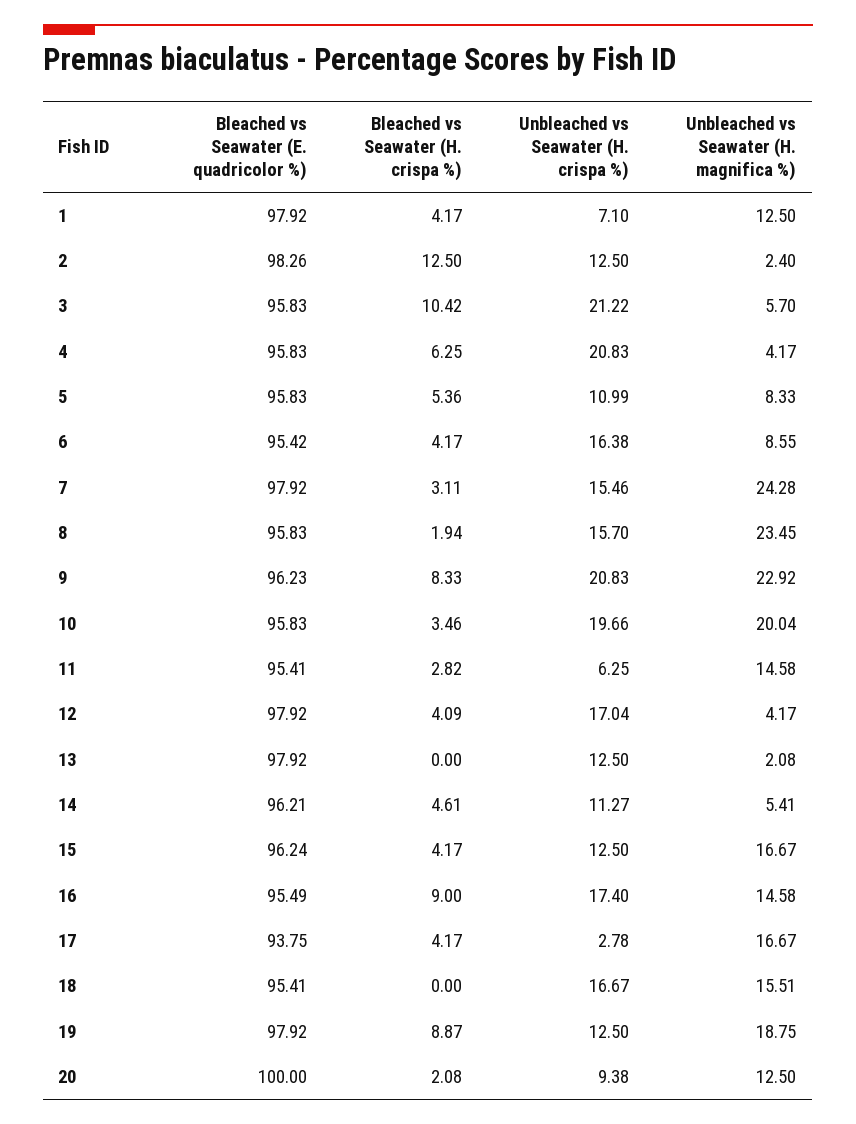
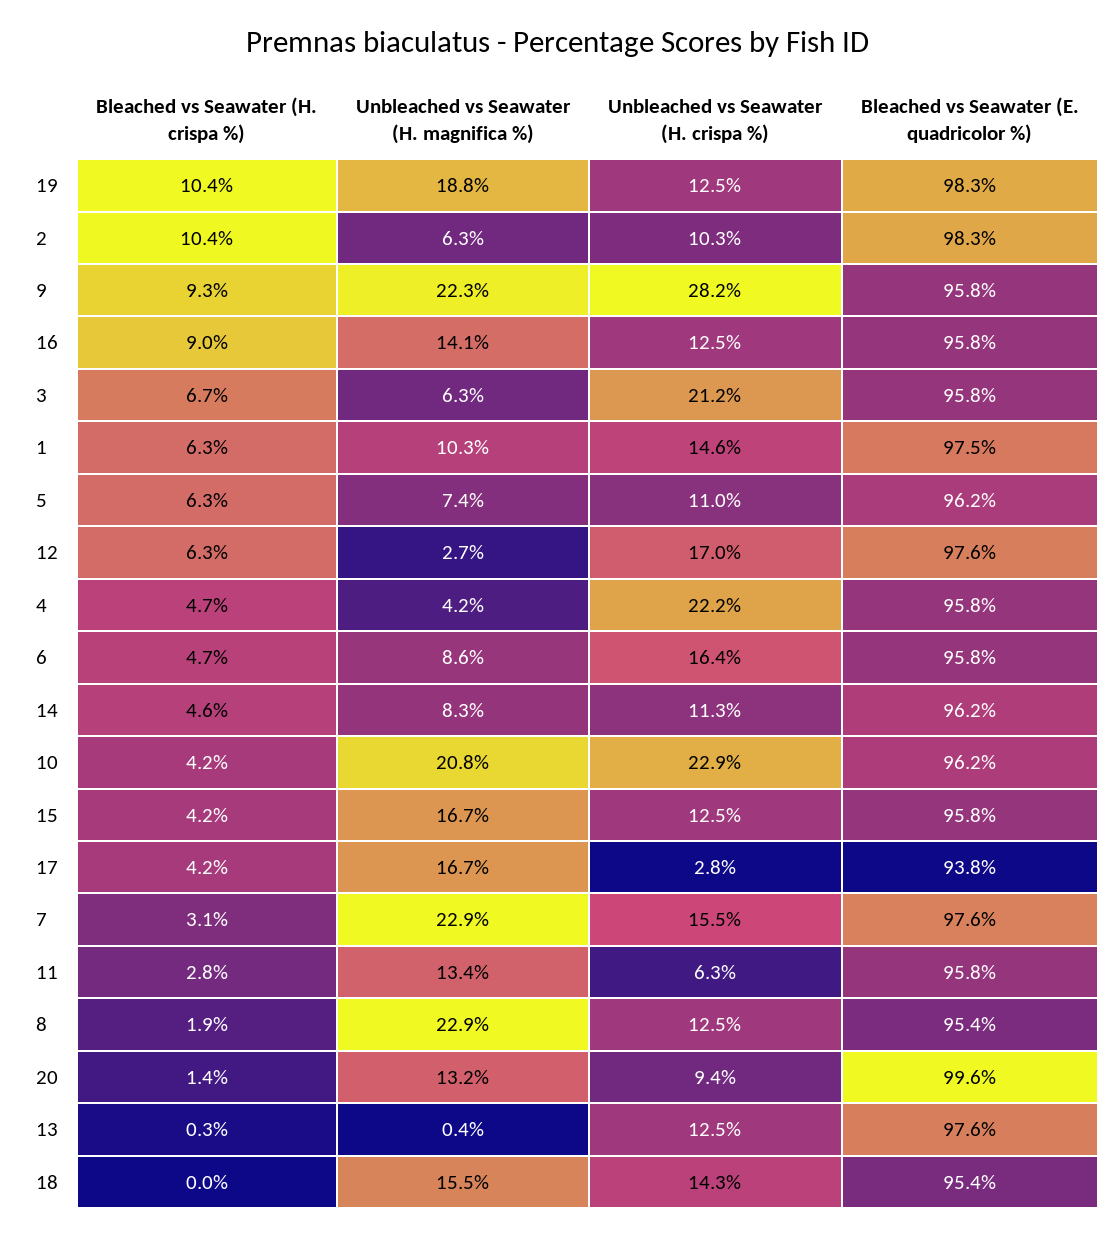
  {
    "Bleached vs Seawater (E. quadricolor %)": {
-     "1": 97.92,
+     "1": 97.5,
      "2": 98.26,
      "3": 95.83,
      "4": 95.83,
-     "5": 95.83,
+     "5": 96.2,
-     "6": 95.42,
+     "6": 95.8,
-     "7": 97.92,
+     "7": 97.6,
-     "8": 95.83,
+     "8": 95.4,
-     "9": 96.23,
+     "9": 95.8,
-     "10": 95.83,
+     "10": 96.2,
-     "11": 95.41,
+     "11": 95.8,
-     "12": 97.92,
+     "12": 97.6,
-     "13": 97.92,
+     "13": 97.6,
      "14": 96.21,
-     "15": 96.24,
+     "15": 95.8,
-     "16": 95.49,
+     "16": 95.8,
      "17": 93.75,
      "18": 95.41,
-     "19": 97.92,
+     "19": 98.3,
-     "20": 100
+     "20": 99.6
    },
    "Bleached vs Seawater (H. crispa %)": {
-     "1": 4.17,
+     "1": 6.3,
-     "2": 12.5,
+     "2": 10.4,
-     "3": 10.42,
+     "3": 6.7,
-     "4": 6.25,
+     "4": 4.7,
-     "5": 5.36,
+     "5": 6.3,
-     "6": 4.17,
+     "6": 4.7,
      "7": 3.11,
      "8": 1.94,
-     "9": 8.33,
+     "9": 9.3,
-     "10": 3.46,
+     "10": 4.2,
      "11": 2.82,
-     "12": 4.09,
+     "12": 6.3,
-     "13": 0,
+     "13": 0.3,
      "14": 4.61,
      "15": 4.17,
      "16": 9,
      "17": 4.17,
      "18": 0,
-     "19": 8.87,
+     "19": 10.4,
-     "20": 2.08
+     "20": 1.4
    },
    "Unbleached vs Seawater (H. crispa %)": {
-     "1": 7.1,
+     "1": 14.6,
-     "2": 12.5,
+     "2": 10.3,
      "3": 21.22,
-     "4": 20.83,
+     "4": 22.2,
      "5": 10.99,
      "6": 16.38,
      "7": 15.46,
-     "8": 15.7,
+     "8": 12.5,
-     "9": 20.83,
+     "9": 28.2,
-     "10": 19.66,
+     "10": 22.9,
      "11": 6.25,
      "12": 17.04,
      "13": 12.5,
      "14": 11.27,
      "15": 12.5,
-     "16": 17.4,
+     "16": 12.5,
      "17": 2.78,
-     "18": 16.67,
+     "18": 14.3,
      "19": 12.5,
      "20": 9.38
    },
    "Unbleached vs Seawater (H. magnifica %)": {
-     "1": 12.5,
+     "1": 10.3,
-     "2": 2.4,
+     "2": 6.3,
-     "3": 5.7,
+     "3": 6.3,
      "4": 4.17,
-     "5": 8.33,
+     "5": 7.4,
      "6": 8.55,
-     "7": 24.28,
+     "7": 22.9,
-     "8": 23.45,
+     "8": 22.9,
-     "9": 22.92,
+     "9": 22.3,
-     "10": 20.04,
+     "10": 20.8,
-     "11": 14.58,
+     "11": 13.4,
-     "12": 4.17,
+     "12": 2.7,
-     "13": 2.08,
+     "13": 0.4,
-     "14": 5.41,
+     "14": 8.3,
      "15": 16.67,
-     "16": 14.58,
+     "16": 14.1,
      "17": 16.67,
      "18": 15.51,
      "19": 18.75,
-     "20": 12.5
+     "20": 13.2
    }
  }

